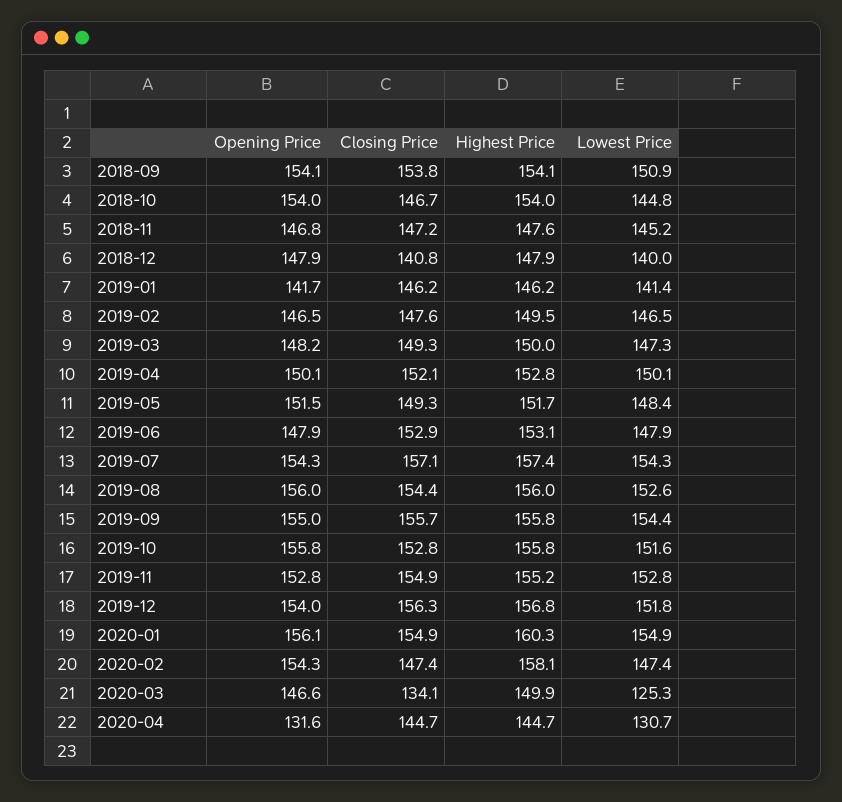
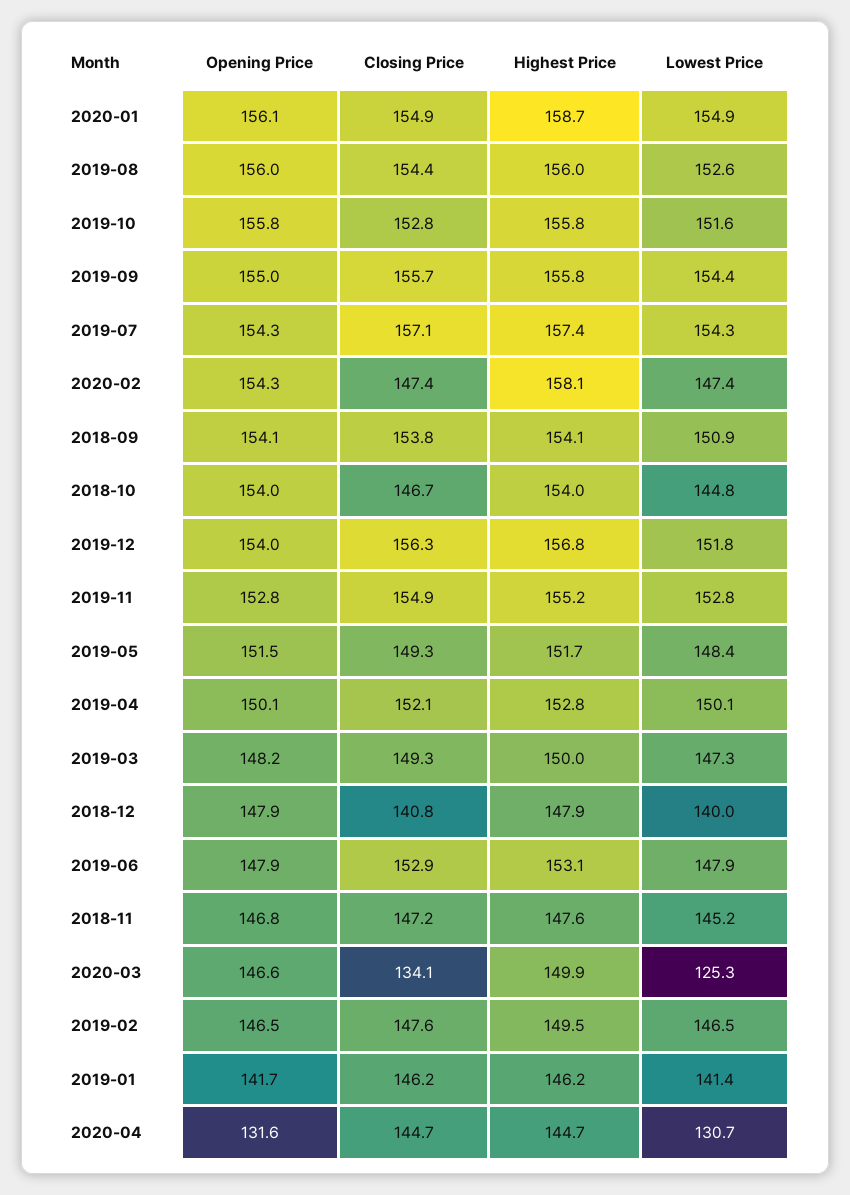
  {
    "Opening Price": {
      "2018-09": 154.1,
      "2018-10": 154,
      "2018-11": 146.8,
      "2018-12": 147.9,
      "2019-01": 141.7,
      "2019-02": 146.5,
      "2019-03": 148.2,
      "2019-04": 150.1,
      "2019-05": 151.5,
      "2019-06": 147.9,
      "2019-07": 154.3,
      "2019-08": 156,
      "2019-09": 155,
      "2019-10": 155.8,
      "2019-11": 152.8,
      "2019-12": 154,
      "2020-01": 156.1,
      "2020-02": 154.3,
      "2020-03": 146.6,
      "2020-04": 131.6
    },
    "Closing Price": {
      "2018-09": 153.8,
      "2018-10": 146.7,
      "2018-11": 147.2,
      "2018-12": 140.8,
      "2019-01": 146.2,
      "2019-02": 147.6,
      "2019-03": 149.3,
      "2019-04": 152.1,
      "2019-05": 149.3,
      "2019-06": 152.9,
      "2019-07": 157.1,
      "2019-08": 154.4,
      "2019-09": 155.7,
      "2019-10": 152.8,
      "2019-11": 154.9,
      "2019-12": 156.3,
      "2020-01": 154.9,
      "2020-02": 147.4,
      "2020-03": 134.1,
      "2020-04": 144.7
    },
    "Highest Price": {
      "2018-09": 154.1,
      "2018-10": 154,
      "2018-11": 147.6,
      "2018-12": 147.9,
      "2019-01": 146.2,
      "2019-02": 149.5,
      "2019-03": 150,
      "2019-04": 152.8,
      "2019-05": 151.7,
      "2019-06": 153.1,
      "2019-07": 157.4,
      "2019-08": 156,
      "2019-09": 155.8,
      "2019-10": 155.8,
      "2019-11": 155.2,
      "2019-12": 156.8,
-     "2020-01": 160.3,
+     "2020-01": 158.7,
      "2020-02": 158.1,
      "2020-03": 149.9,
      "2020-04": 144.7
    },
    "Lowest Price": {
      "2018-09": 150.9,
      "2018-10": 144.8,
      "2018-11": 145.2,
      "2018-12": 140,
      "2019-01": 141.4,
      "2019-02": 146.5,
      "2019-03": 147.3,
      "2019-04": 150.1,
      "2019-05": 148.4,
      "2019-06": 147.9,
      "2019-07": 154.3,
      "2019-08": 152.6,
      "2019-09": 154.4,
      "2019-10": 151.6,
      "2019-11": 152.8,
      "2019-12": 151.8,
      "2020-01": 154.9,
      "2020-02": 147.4,
      "2020-03": 125.3,
      "2020-04": 130.7
    }
  }

